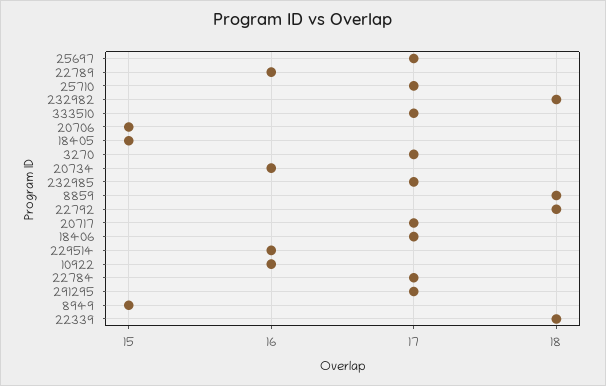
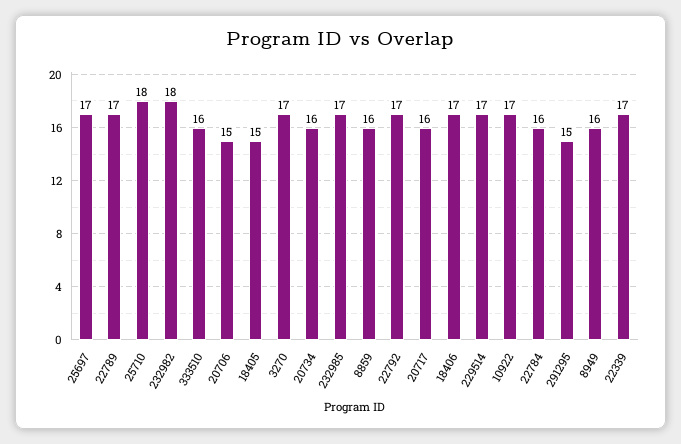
  {
    "25697": 17,
-   "22789": 16,
+   "22789": 17,
-   "25710": 17,
+   "25710": 18,
    "232982": 18,
-   "333510": 17,
+   "333510": 16,
    "20706": 15,
    "18405": 15,
    "3270": 17,
    "20734": 16,
    "232985": 17,
-   "8859": 18,
+   "8859": 16,
-   "22792": 18,
+   "22792": 17,
-   "20717": 17,
+   "20717": 16,
    "18406": 17,
-   "229514": 16,
+   "229514": 17,
-   "10922": 16,
+   "10922": 17,
-   "22784": 17,
+   "22784": 16,
-   "291295": 17,
+   "291295": 15,
-   "8949": 15,
+   "8949": 16,
-   "22339": 18
+   "22339": 17
  }

